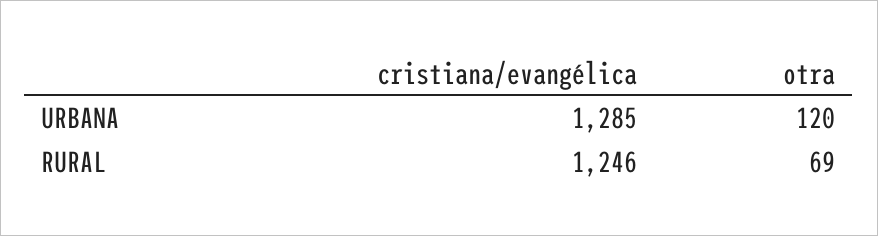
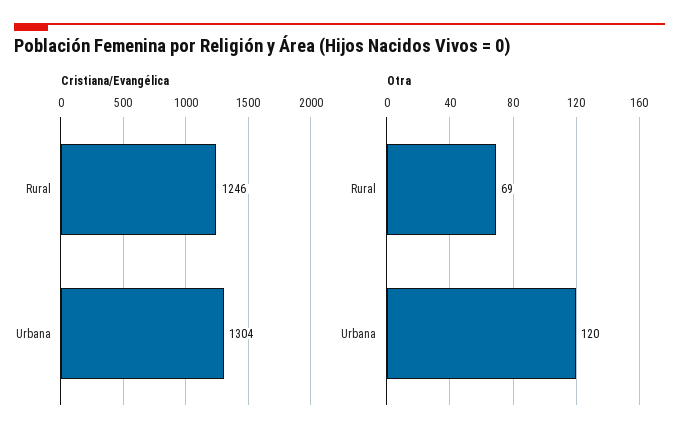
  {
    "cristiana/evangélica": {
-     "URBANA": 1285,
+     "URBANA": 1304,
      "RURAL": 1246
    },
    "otra": {
      "URBANA": 120,
      "RURAL": 69
    }
  }

